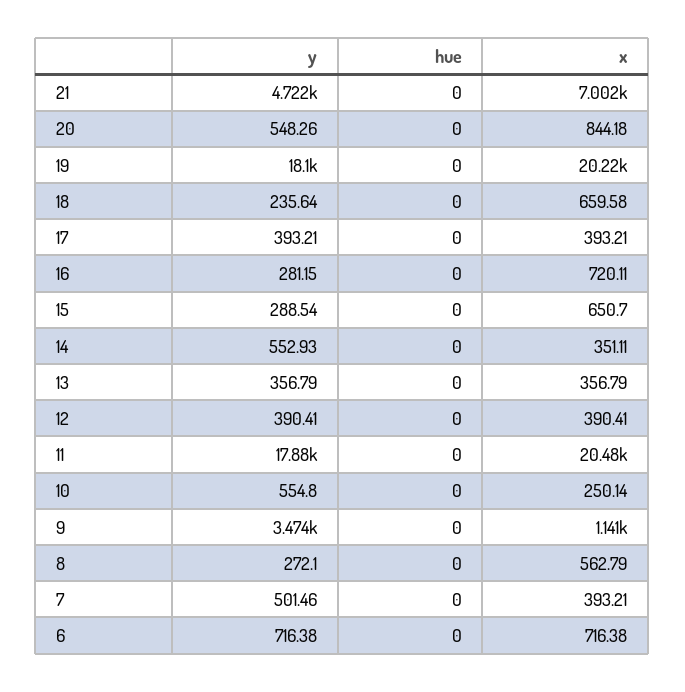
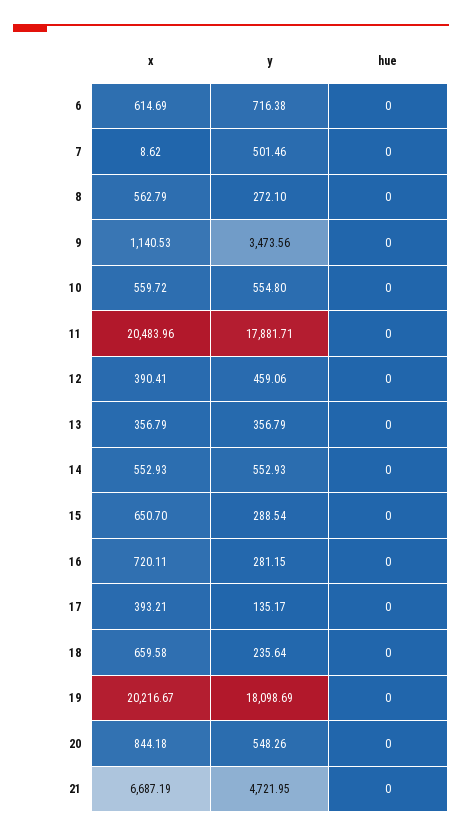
  {
    "y": {
      "21": 4721.95,
      "20": 548.26,
      "19": 18098.69,
      "18": 235.64,
-     "17": 393.21,
+     "17": 135.17,
      "16": 281.15,
      "15": 288.54,
      "14": 552.93,
      "13": 356.79,
-     "12": 390.41,
+     "12": 459.06,
      "11": 17881.71,
      "10": 554.8,
      "9": 3473.56,
      "8": 272.1,
      "7": 501.46,
      "6": 716.38
    },
    "hue": {
      "21": 0,
      "20": 0,
      "19": 0,
      "18": 0,
      "17": 0,
      "16": 0,
      "15": 0,
      "14": 0,
      "13": 0,
      "12": 0,
      "11": 0,
      "10": 0,
      "9": 0,
      "8": 0,
      "7": 0,
      "6": 0
    },
    "x": {
-     "21": 7002,
+     "21": 6687.19,
      "20": 844.18,
      "19": 20216.67,
      "18": 659.58,
      "17": 393.21,
      "16": 720.11,
      "15": 650.7,
-     "14": 351.11,
+     "14": 552.93,
      "13": 356.79,
      "12": 390.41,
      "11": 20483.96,
-     "10": 250.14,
+     "10": 559.72,
      "9": 1140.53,
      "8": 562.79,
-     "7": 393.21,
+     "7": 8.62,
-     "6": 716.38
+     "6": 614.69
    }
  }

